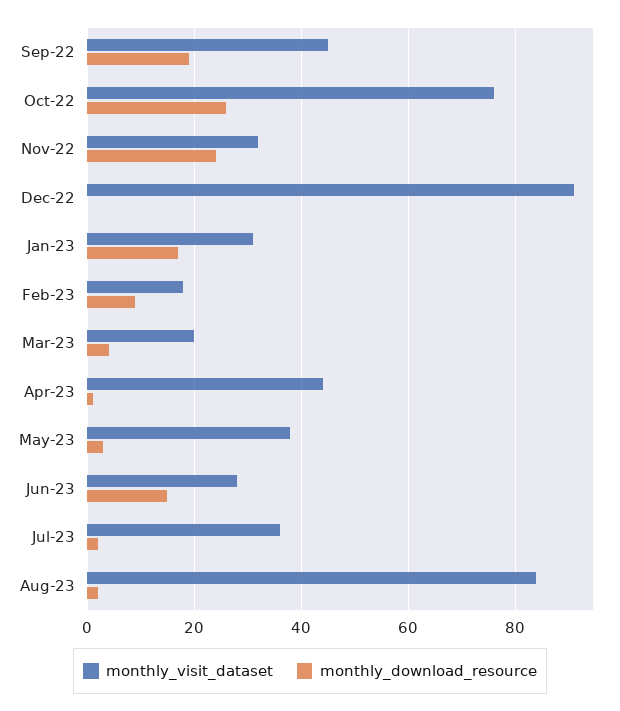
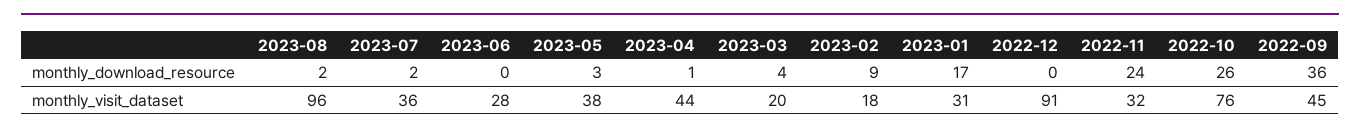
  {
    "monthly_visit_dataset": {
      "Sep-22": 45,
      "Oct-22": 76,
      "Nov-22": 32,
      "Dec-22": 91,
      "Jan-23": 31,
      "Feb-23": 18,
      "Mar-23": 20,
      "Apr-23": 44,
      "May-23": 38,
      "Jun-23": 28,
      "Jul-23": 36,
-     "Aug-23": 85
+     "Aug-23": 96
    },
    "monthly_download_resource": {
-     "Sep-22": 20,
+     "Sep-22": 36,
      "Oct-22": 26,
      "Nov-22": 24,
      "Dec-22": 0,
      "Jan-23": 17,
      "Feb-23": 9,
      "Mar-23": 4,
      "Apr-23": 1,
      "May-23": 3,
-     "Jun-23": 15,
+     "Jun-23": 0,
      "Jul-23": 2,
      "Aug-23": 2
    }
  }

